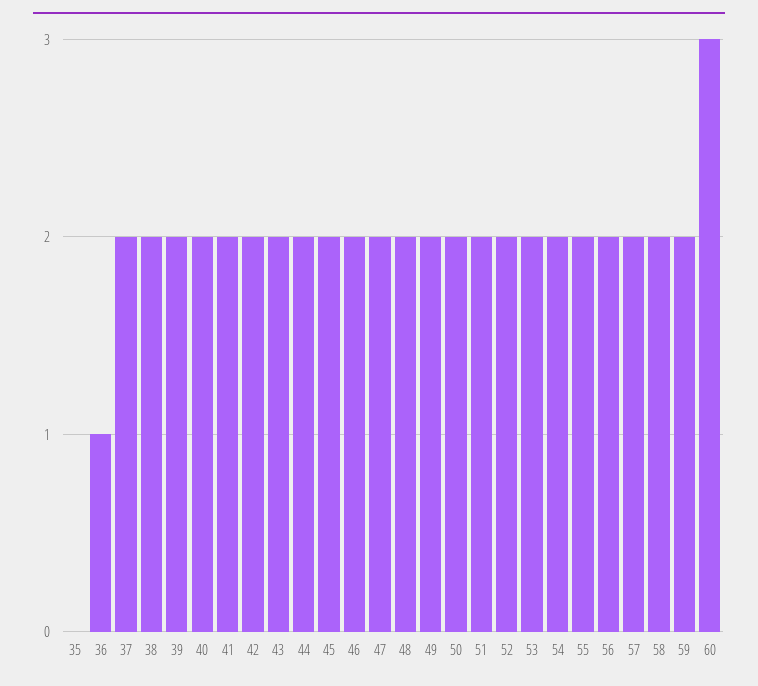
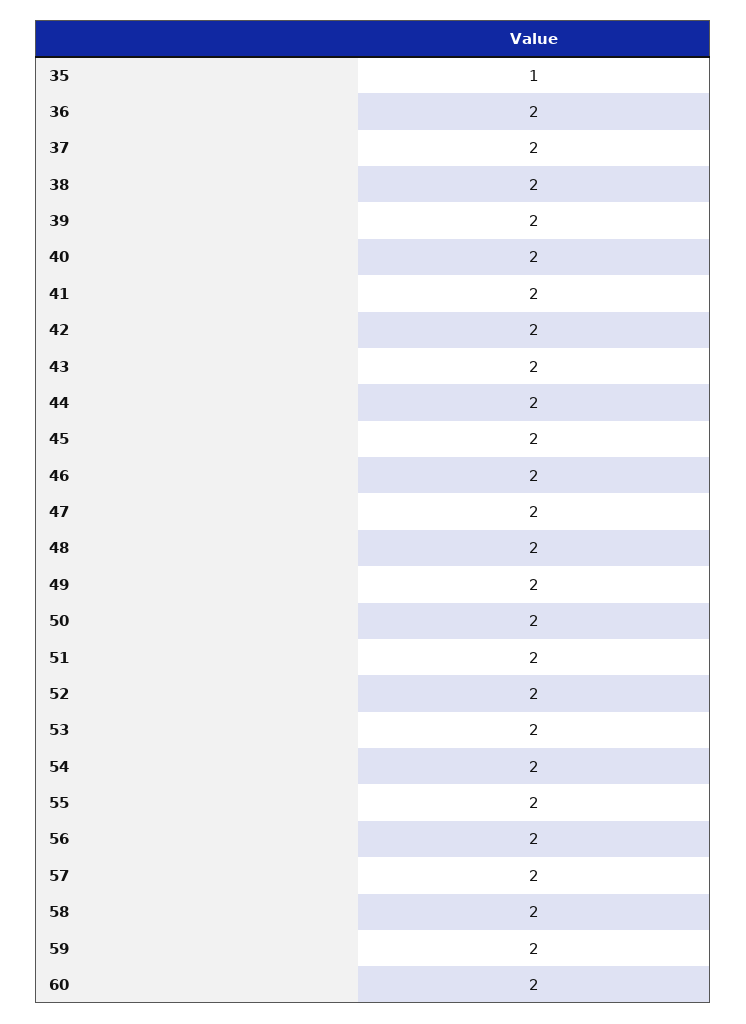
  {
-   "35": 0,
+   "35": 1,
-   "36": 1,
+   "36": 2,
    "37": 2,
    "38": 2,
    "39": 2,
    "40": 2,
    "41": 2,
    "42": 2,
    "43": 2,
    "44": 2,
    "45": 2,
    "46": 2,
    "47": 2,
    "48": 2,
    "49": 2,
    "50": 2,
    "51": 2,
    "52": 2,
    "53": 2,
    "54": 2,
    "55": 2,
    "56": 2,
    "57": 2,
    "58": 2,
    "59": 2,
-   "60": 3
+   "60": 2
  }

